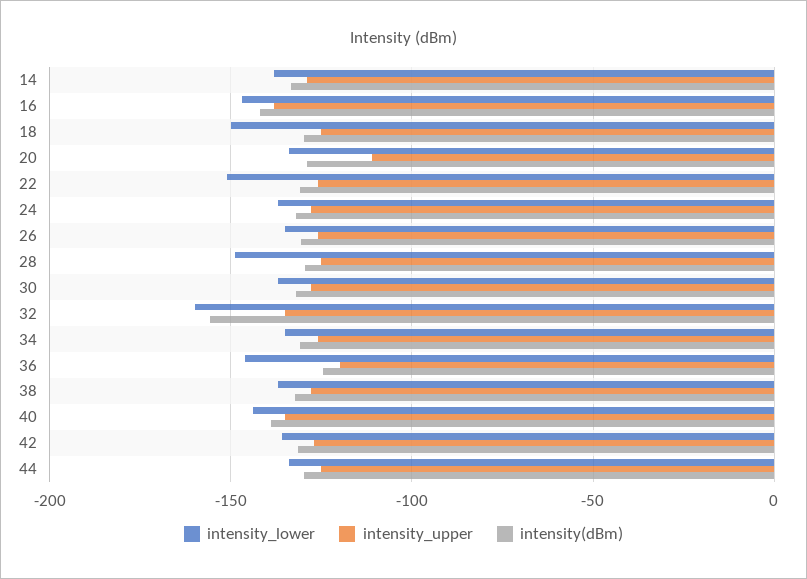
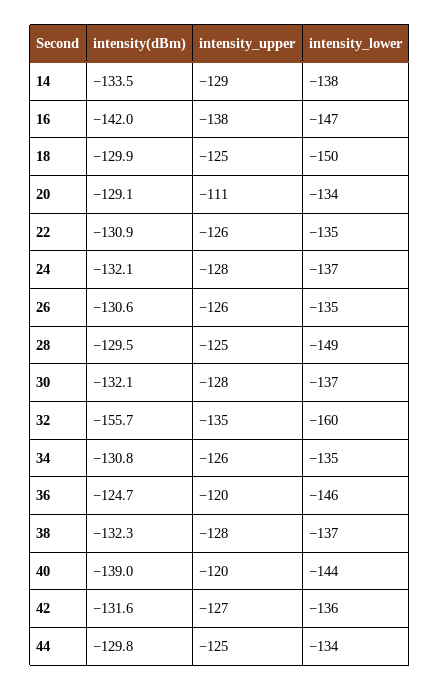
  {
    "intensity_lower": {
      "14": -138,
      "16": -147,
      "18": -150,
      "20": -134,
-     "22": -150,
+     "22": -135,
      "24": -137,
      "26": -135,
      "28": -149,
      "30": -137,
      "32": -160,
      "34": -135,
      "36": -146,
      "38": -137,
      "40": -144,
      "42": -136,
      "44": -134
    },
    "intensity_upper": {
      "14": -129,
      "16": -138,
      "18": -125,
      "20": -111,
      "22": -126,
      "24": -128,
      "26": -126,
      "28": -125,
      "30": -128,
      "32": -135,
      "34": -126,
      "36": -120,
      "38": -128,
-     "40": -135,
+     "40": -120,
      "42": -127,
      "44": -125
    },
    "intensity(dBm)": {
      "14": -133.5,
      "16": -142,
      "18": -129.9,
      "20": -129.1,
      "22": -130.9,
      "24": -132.1,
      "26": -130.6,
      "28": -129.5,
      "30": -132.1,
      "32": -155.7,
      "34": -130.8,
      "36": -124.7,
      "38": -132.3,
      "40": -139,
      "42": -131.6,
      "44": -129.8
    }
  }

